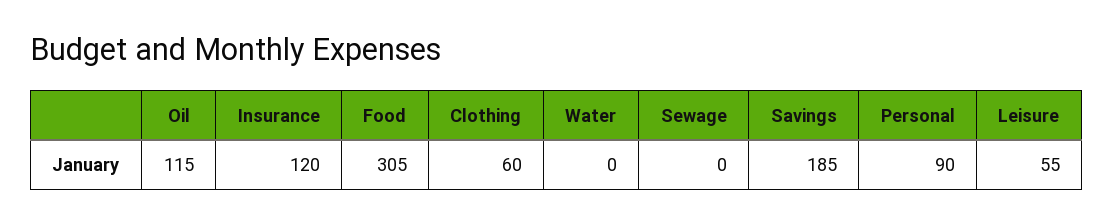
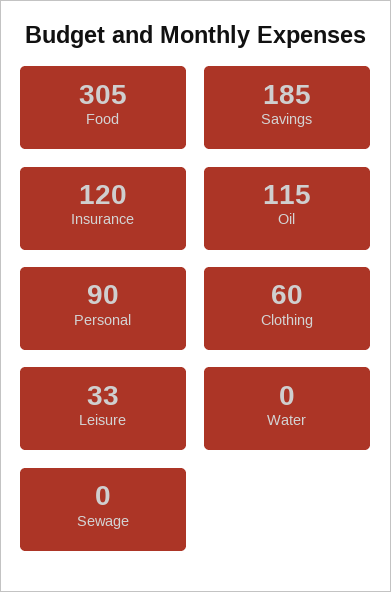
  {
    "Oil": 115,
    "Insurance": 120,
    "Food": 305,
    "Clothing": 60,
    "Water": 0,
    "Sewage": 0,
    "Savings": 185,
    "Personal": 90,
-   "Leisure": 55
+   "Leisure": 33
  }

